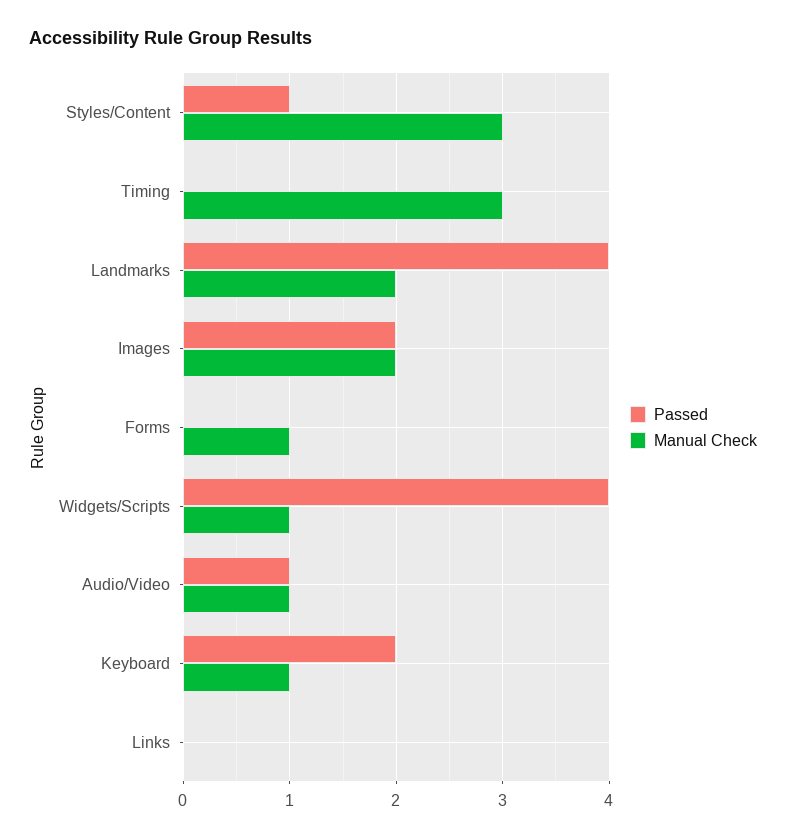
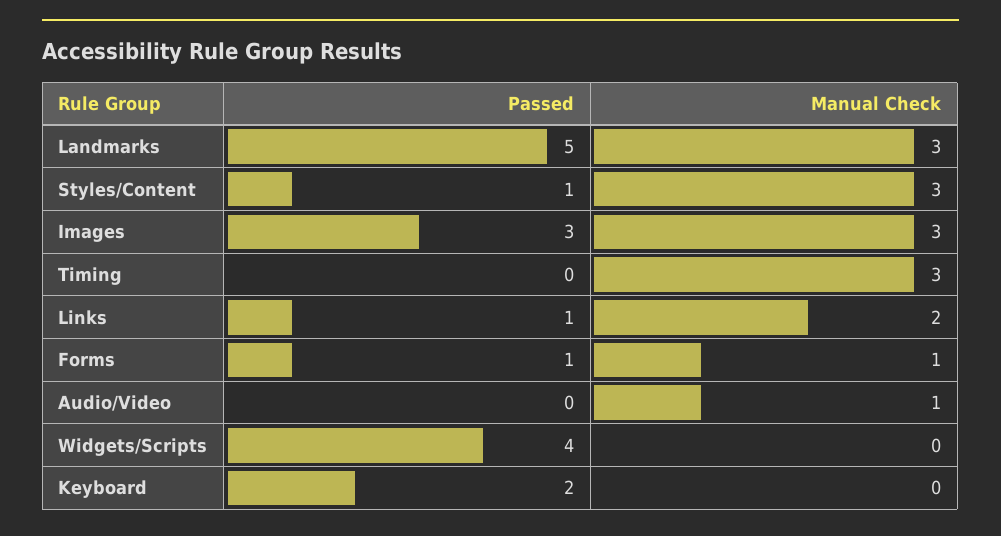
  {
    "Passed": {
      "Styles/Content": 1,
      "Timing": 0,
-     "Landmarks": 4,
+     "Landmarks": 5,
-     "Images": 2,
+     "Images": 3,
-     "Forms": 0,
+     "Forms": 1,
      "Widgets/Scripts": 4,
-     "Audio/Video": 1,
+     "Audio/Video": 0,
      "Keyboard": 2,
-     "Links": 0
+     "Links": 1
    },
    "Manual Check": {
      "Styles/Content": 3,
      "Timing": 3,
-     "Landmarks": 2,
+     "Landmarks": 3,
-     "Images": 2,
+     "Images": 3,
      "Forms": 1,
-     "Widgets/Scripts": 1,
+     "Widgets/Scripts": 0,
      "Audio/Video": 1,
-     "Keyboard": 1,
+     "Keyboard": 0,
-     "Links": 0
+     "Links": 2
    }
  }

